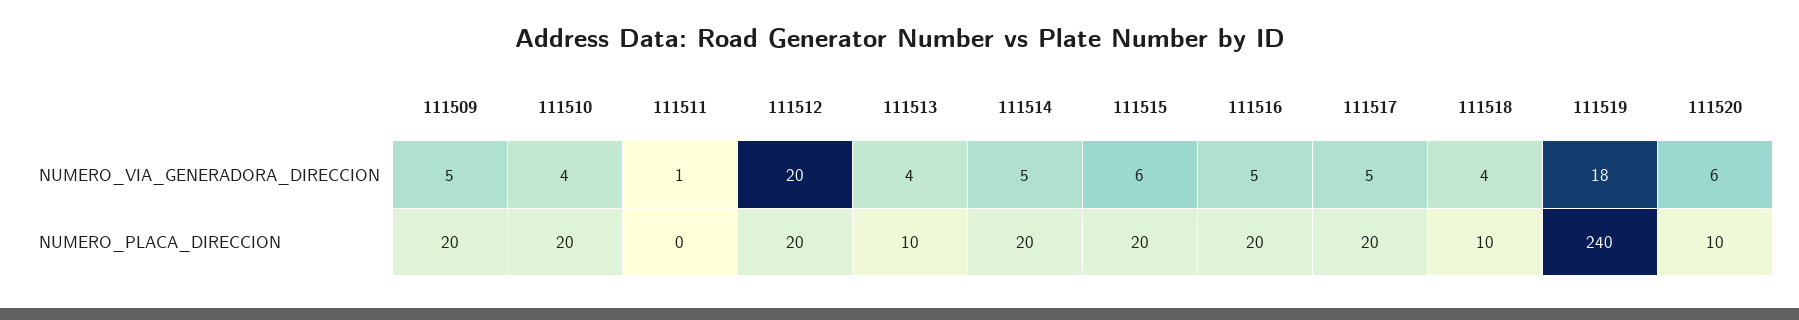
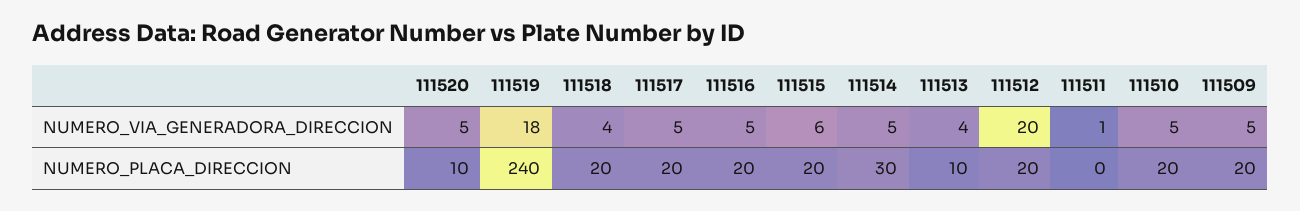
  {
    "111509": {
      "NUMERO_VIA_GENERADORA_DIRECCION": 5,
      "NUMERO_PLACA_DIRECCION": 20
    },
    "111510": {
-     "NUMERO_VIA_GENERADORA_DIRECCION": 4,
+     "NUMERO_VIA_GENERADORA_DIRECCION": 5,
      "NUMERO_PLACA_DIRECCION": 20
    },
    "111511": {
      "NUMERO_VIA_GENERADORA_DIRECCION": 1,
      "NUMERO_PLACA_DIRECCION": 0
    },
    "111512": {
      "NUMERO_VIA_GENERADORA_DIRECCION": 20,
      "NUMERO_PLACA_DIRECCION": 20
    },
    "111513": {
      "NUMERO_VIA_GENERADORA_DIRECCION": 4,
      "NUMERO_PLACA_DIRECCION": 10
    },
    "111514": {
      "NUMERO_VIA_GENERADORA_DIRECCION": 5,
-     "NUMERO_PLACA_DIRECCION": 20
+     "NUMERO_PLACA_DIRECCION": 30
    },
    "111515": {
      "NUMERO_VIA_GENERADORA_DIRECCION": 6,
      "NUMERO_PLACA_DIRECCION": 20
    },
    "111516": {
      "NUMERO_VIA_GENERADORA_DIRECCION": 5,
      "NUMERO_PLACA_DIRECCION": 20
    },
    "111517": {
      "NUMERO_VIA_GENERADORA_DIRECCION": 5,
      "NUMERO_PLACA_DIRECCION": 20
    },
    "111518": {
      "NUMERO_VIA_GENERADORA_DIRECCION": 4,
-     "NUMERO_PLACA_DIRECCION": 10
+     "NUMERO_PLACA_DIRECCION": 20
    },
    "111519": {
      "NUMERO_VIA_GENERADORA_DIRECCION": 18,
      "NUMERO_PLACA_DIRECCION": 240
    },
    "111520": {
-     "NUMERO_VIA_GENERADORA_DIRECCION": 6,
+     "NUMERO_VIA_GENERADORA_DIRECCION": 5,
      "NUMERO_PLACA_DIRECCION": 10
    }
  }

